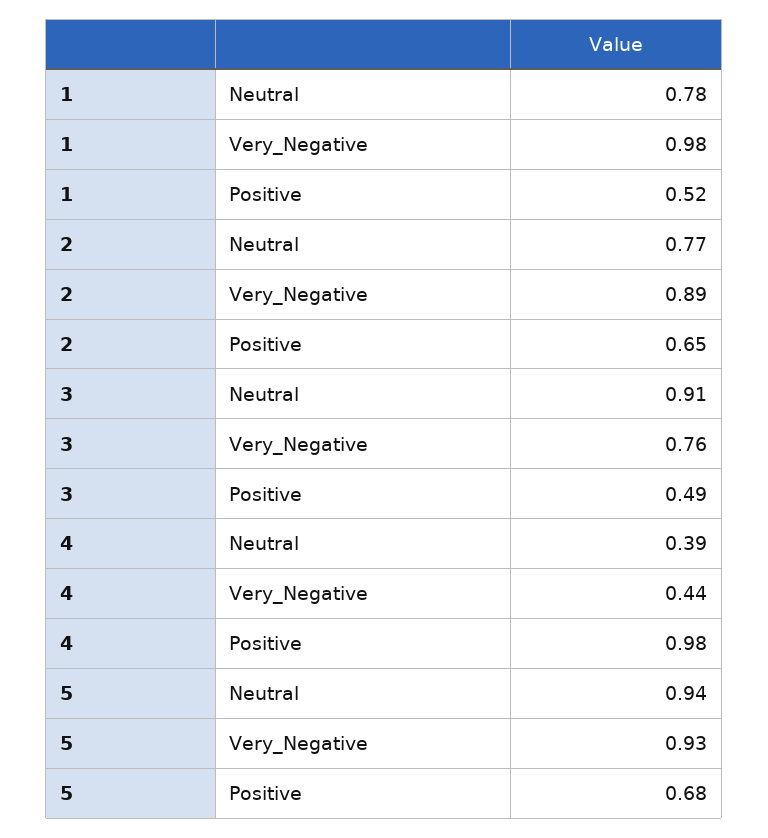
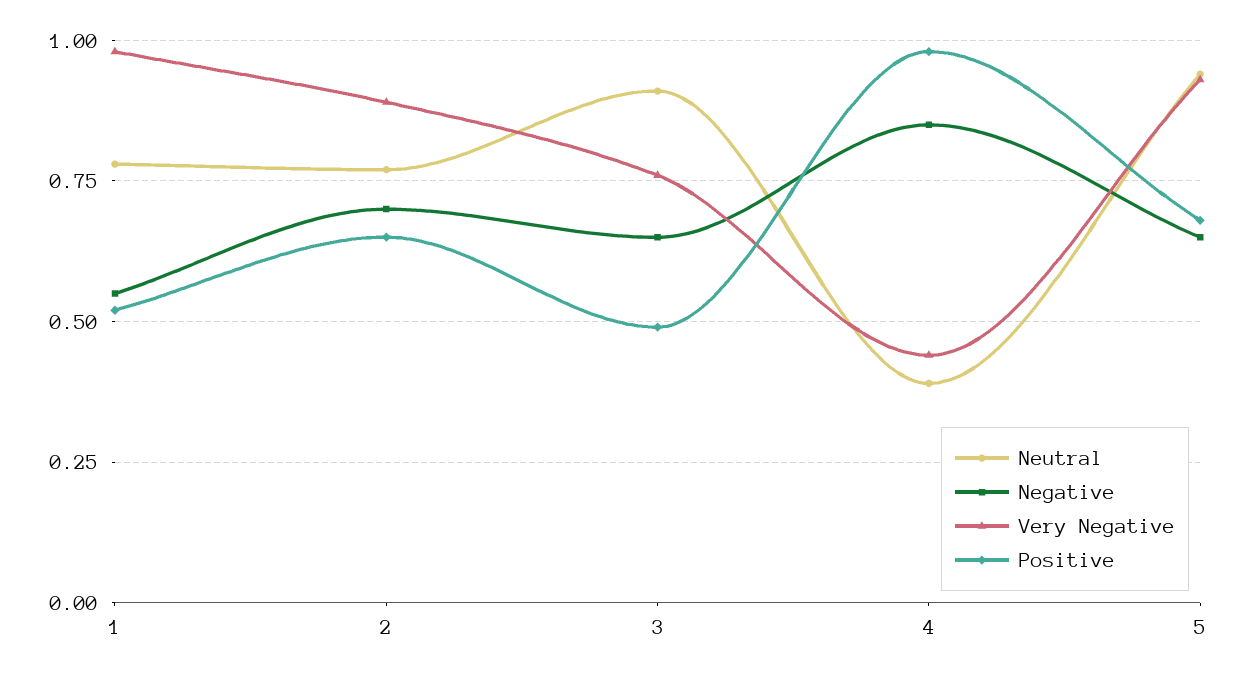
  {
    "Neutral": {
      "1": 0.78,
      "2": 0.77,
      "3": 0.91,
      "4": 0.39,
      "5": 0.94
    },
    "Very_Negative": {
      "1": 0.98,
      "2": 0.89,
      "3": 0.76,
      "4": 0.44,
      "5": 0.93
    },
    "Positive": {
      "1": 0.52,
      "2": 0.65,
      "3": 0.49,
      "4": 0.98,
      "5": 0.68
-   }
+   },
+   "Negative": {
+     "1": 0.55,
+     "2": 0.7,
+     "3": 0.65,
+     "4": 0.85,
+     "5": 0.65
+   }
  }

